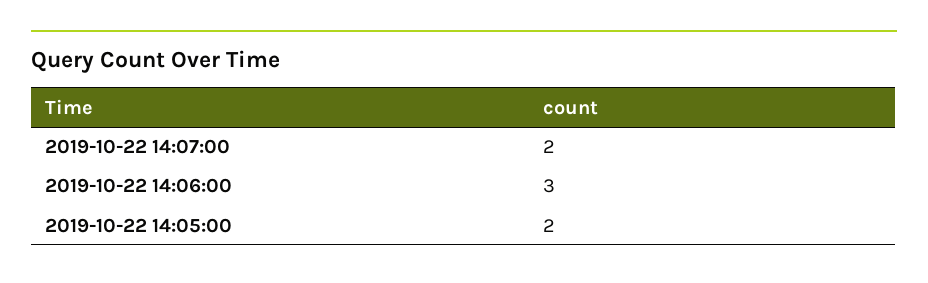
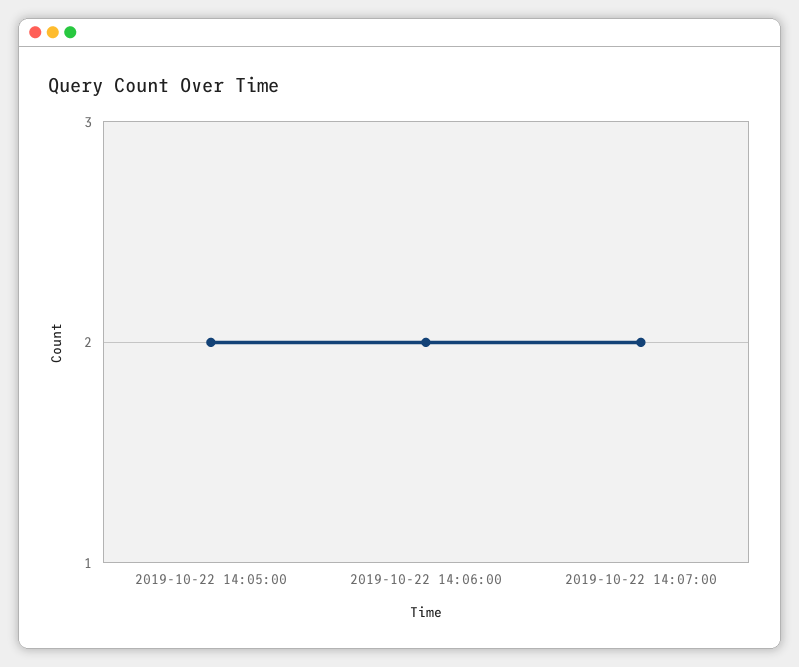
  {
    "2019-10-22 14:07:00": 2,
-   "2019-10-22 14:06:00": 3,
+   "2019-10-22 14:06:00": 2,
    "2019-10-22 14:05:00": 2
  }

